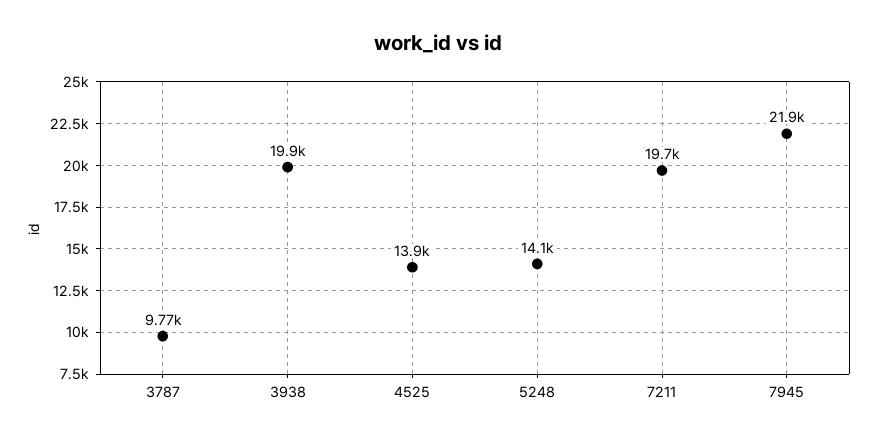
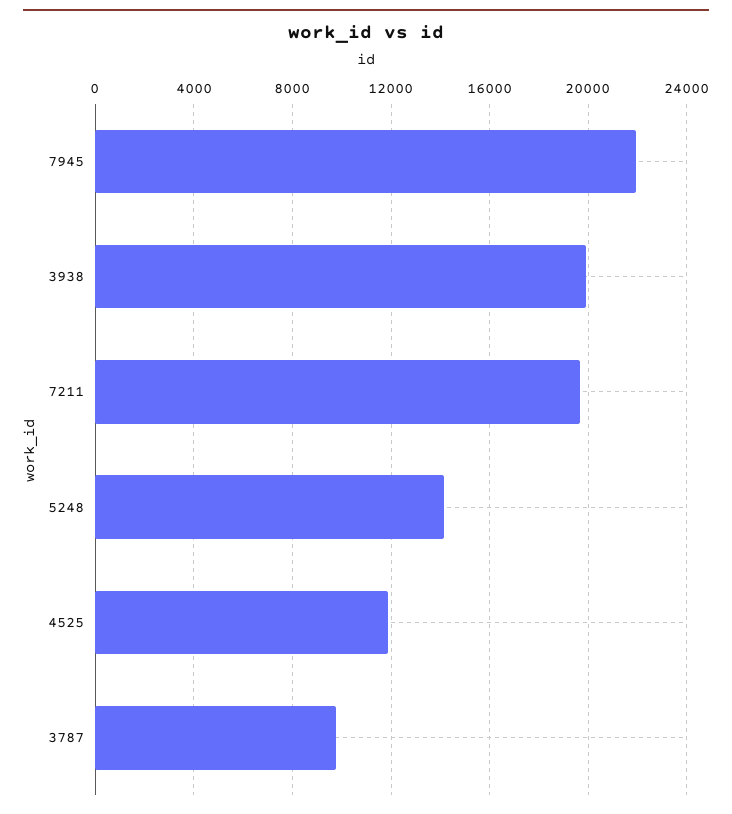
  {
    "3787": 9770,
    "3938": 19900,
-   "4525": 13900,
+   "4525": 12000,
    "5248": 14100,
    "7211": 19700,
    "7945": 21900
  }

